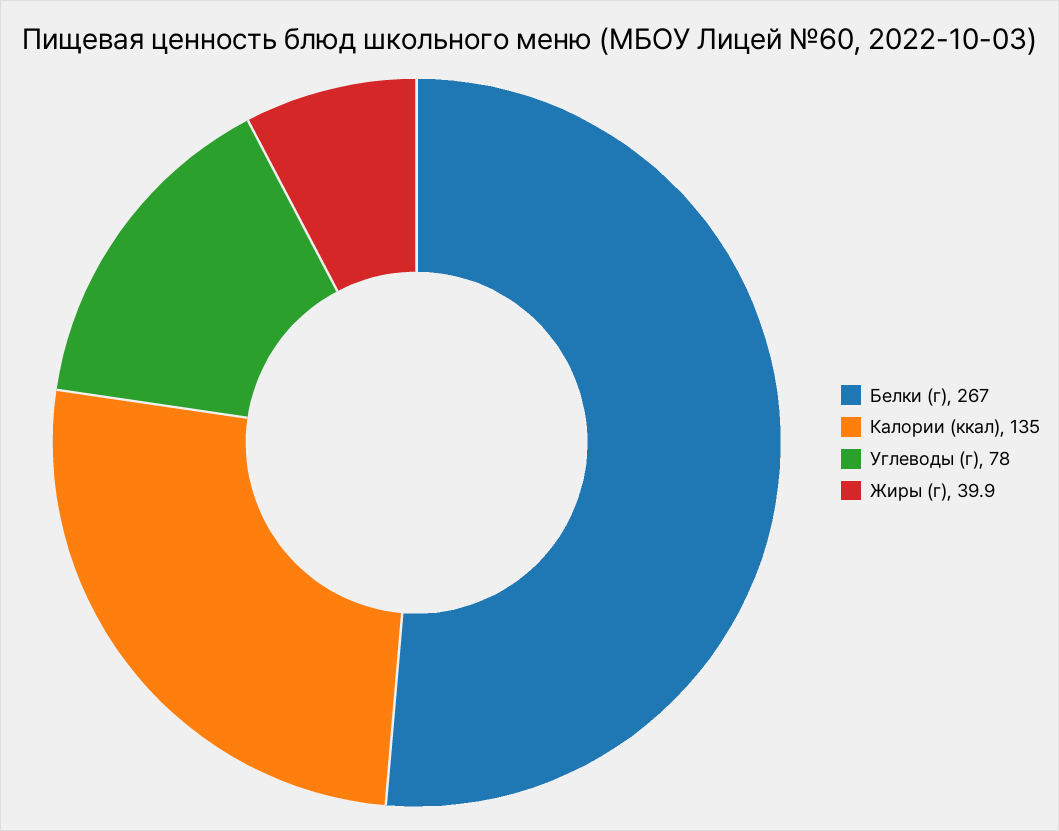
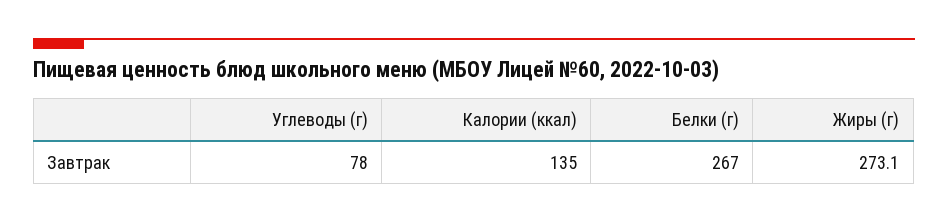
  {
    "Белки (г)": 267,
    "Калории (ккал)": 135,
    "Углеводы (г)": 78,
-   "Жиры (г)": 39.9
+   "Жиры (г)": 273.1
  }

